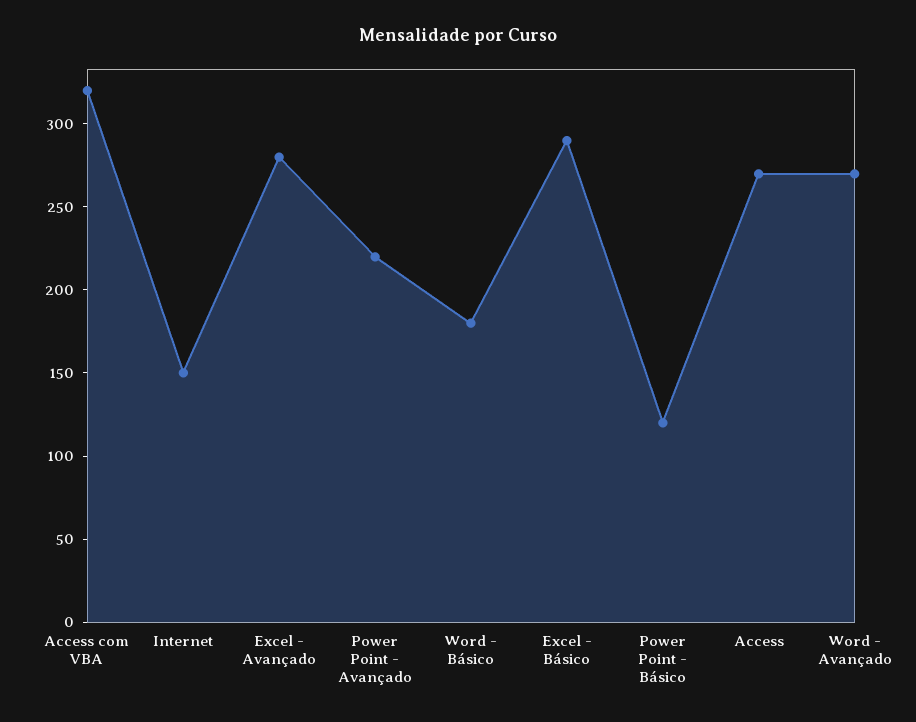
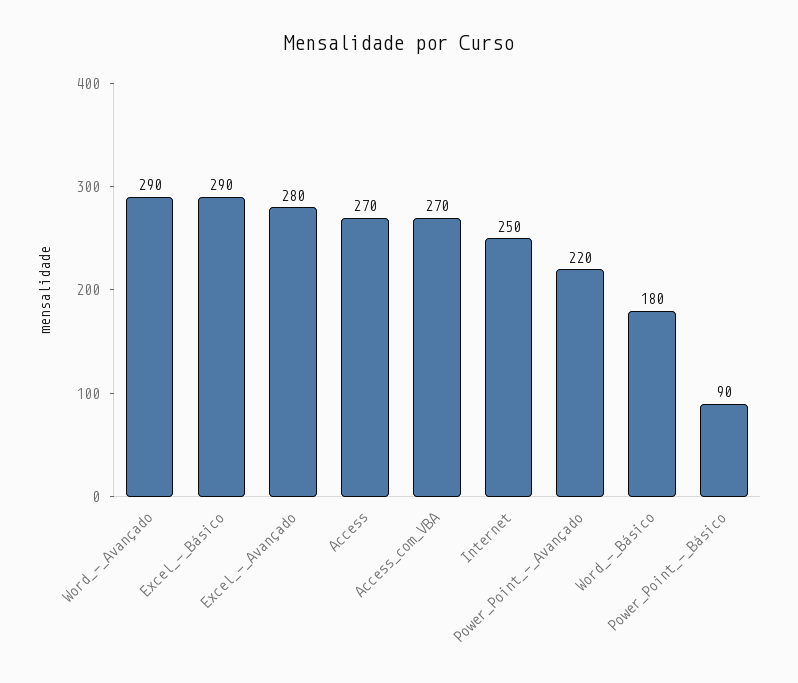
  {
-   "Access com VBA": 320,
+   "Access com VBA": 270,
-   "Internet": 150,
+   "Internet": 250,
    "Excel - Avançado": 280,
    "Power Point - Avançado": 220,
    "Word - Básico": 180,
    "Excel - Básico": 290,
-   "Power Point - Básico": 120,
+   "Power Point - Básico": 90,
    "Access": 270,
-   "Word - Avançado": 270
+   "Word - Avançado": 290
  }

